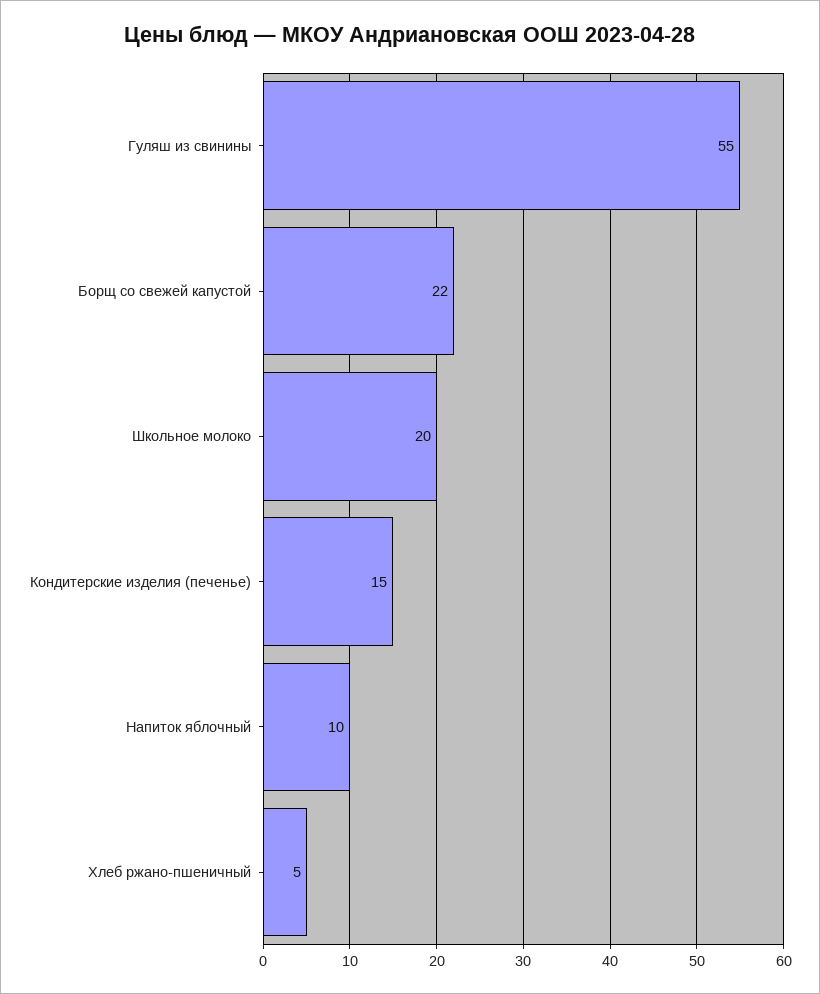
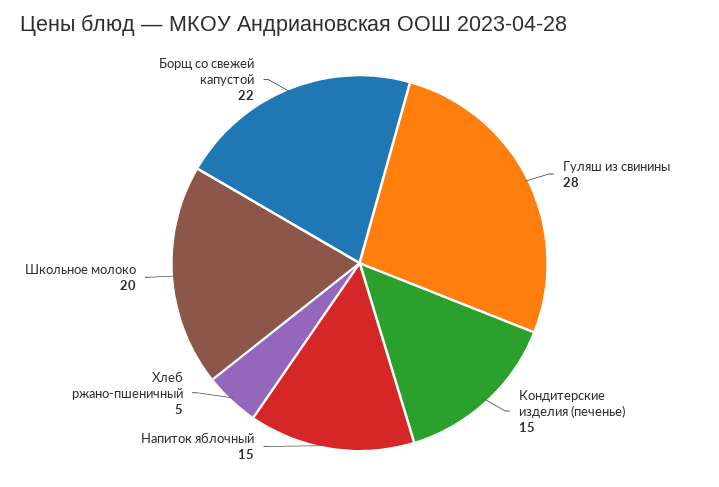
  {
-   "Гуляш из свинины": 55,
+   "Гуляш из свинины": 28,
    "Борщ со свежей капустой": 22,
    "Школьное молоко": 20,
    "Кондитерские изделия (печенье)": 15,
-   "Напиток яблочный": 10,
+   "Напиток яблочный": 15,
    "Хлеб ржано-пшеничный": 5
  }

